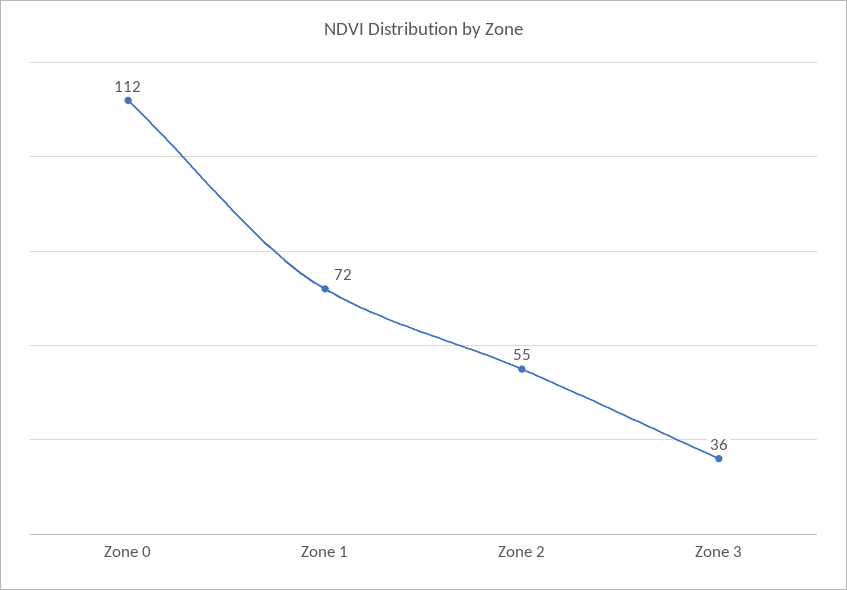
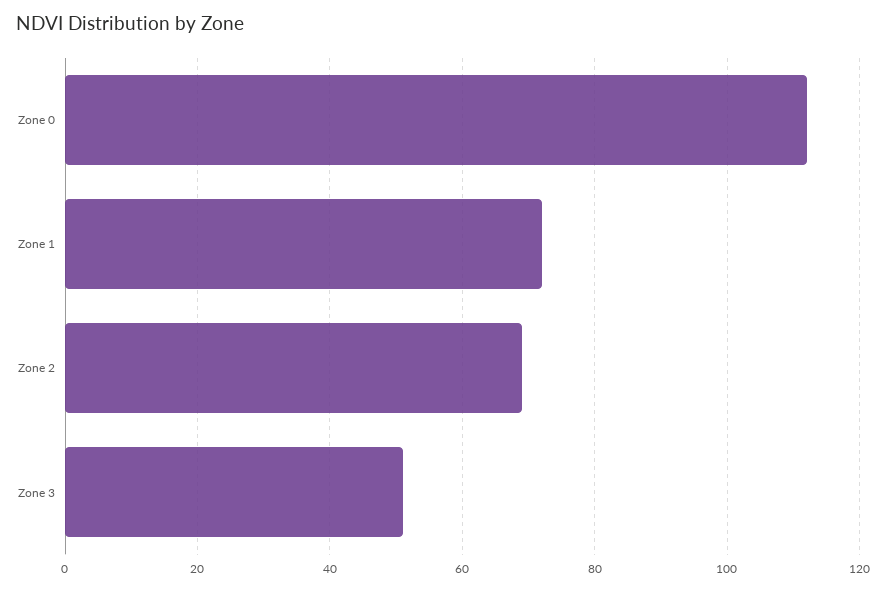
  {
    "Zone 0": 112,
    "Zone 1": 72,
-   "Zone 2": 55,
+   "Zone 2": 70,
-   "Zone 3": 36
+   "Zone 3": 50
  }

